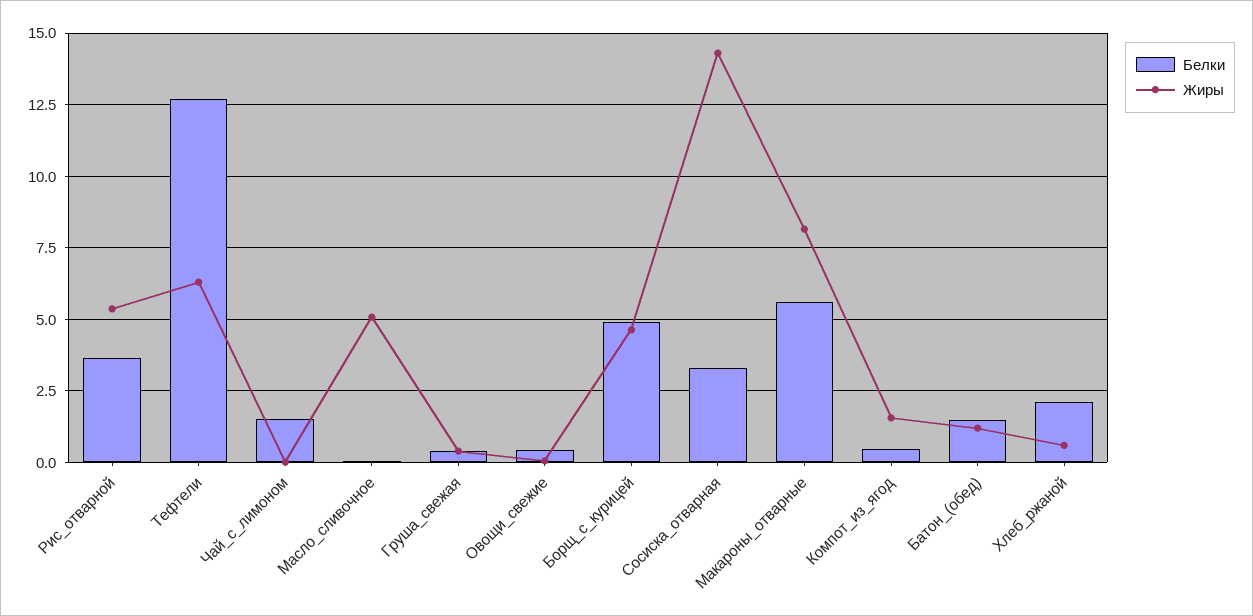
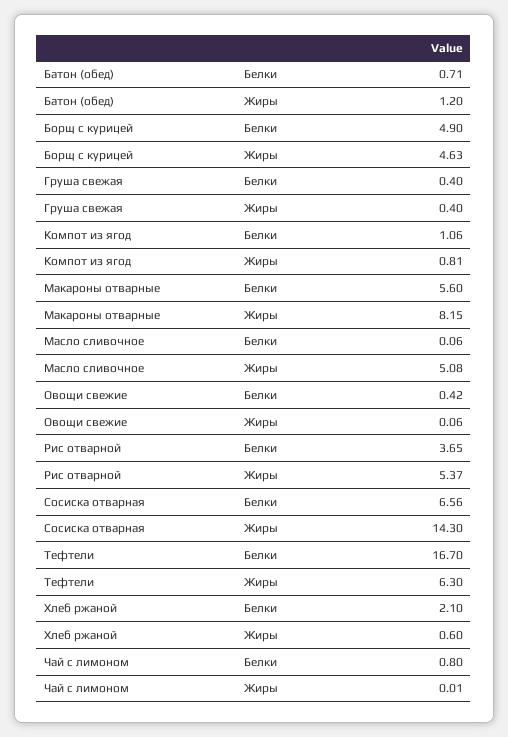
  {
    "Белки": {
      "Рис_отварной": 3.65,
-     "Тефтели": 12.75,
+     "Тефтели": 16.7,
-     "Чай_с_лимоном": 1.5,
+     "Чай_с_лимоном": 0.8,
      "Масло_сливочное": 0.06,
      "Груша_свежая": 0.4,
      "Овощи_свежие": 0.42,
      "Борщ_с_курицей": 4.9,
-     "Сосиска_отварная": 3.25,
+     "Сосиска_отварная": 6.56,
      "Макароны_отварные": 5.6,
-     "Компот_из_ягод": 0.5,
+     "Компот_из_ягод": 1.06,
-     "Батон_(обед)": 1.5,
+     "Батон_(обед)": 0.71,
      "Хлеб_ржаной": 2.1
    },
    "Жиры": {
      "Рис_отварной": 5.37,
      "Тефтели": 6.3,
      "Чай_с_лимоном": 0.01,
      "Масло_сливочное": 5.08,
      "Груша_свежая": 0.4,
      "Овощи_свежие": 0.06,
      "Борщ_с_курицей": 4.63,
      "Сосиска_отварная": 14.3,
      "Макароны_отварные": 8.15,
-     "Компот_из_ягод": 1.5,
+     "Компот_из_ягод": 0.81,
      "Батон_(обед)": 1.2,
      "Хлеб_ржаной": 0.6
    }
  }

